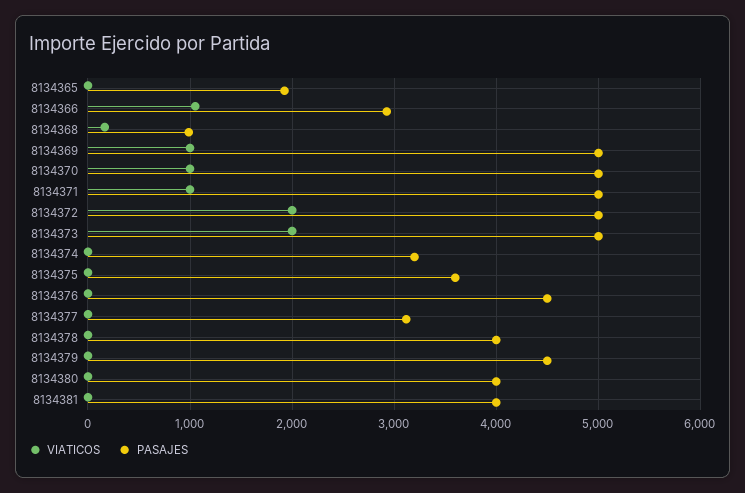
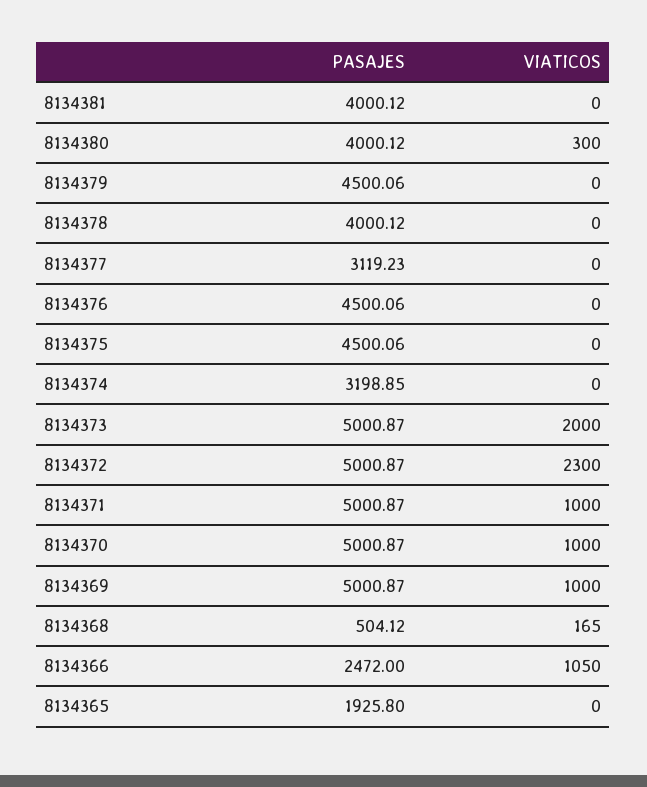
  {
    "VIATICOS": {
      "8134365": 0,
      "8134366": 1050,
      "8134368": 165,
      "8134369": 1000,
      "8134370": 1000,
      "8134371": 1000,
-     "8134372": 2000,
+     "8134372": 2300,
      "8134373": 2000,
      "8134374": 0,
      "8134375": 0,
      "8134376": 0,
      "8134377": 0,
      "8134378": 0,
      "8134379": 0,
-     "8134380": 0,
+     "8134380": 300,
      "8134381": 0
    },
    "PASAJES": {
      "8134365": 1925.8,
-     "8134366": 2900,
+     "8134366": 2472,
-     "8134368": 1000,
+     "8134368": 504.12,
      "8134369": 5000.87,
      "8134370": 5000.87,
      "8134371": 5000.87,
      "8134372": 5000.87,
      "8134373": 5000.87,
      "8134374": 3198.85,
-     "8134375": 3600,
+     "8134375": 4500.06,
      "8134376": 4500.06,
      "8134377": 3119.23,
      "8134378": 4000.12,
      "8134379": 4500.06,
      "8134380": 4000.12,
      "8134381": 4000.12
    }
  }

